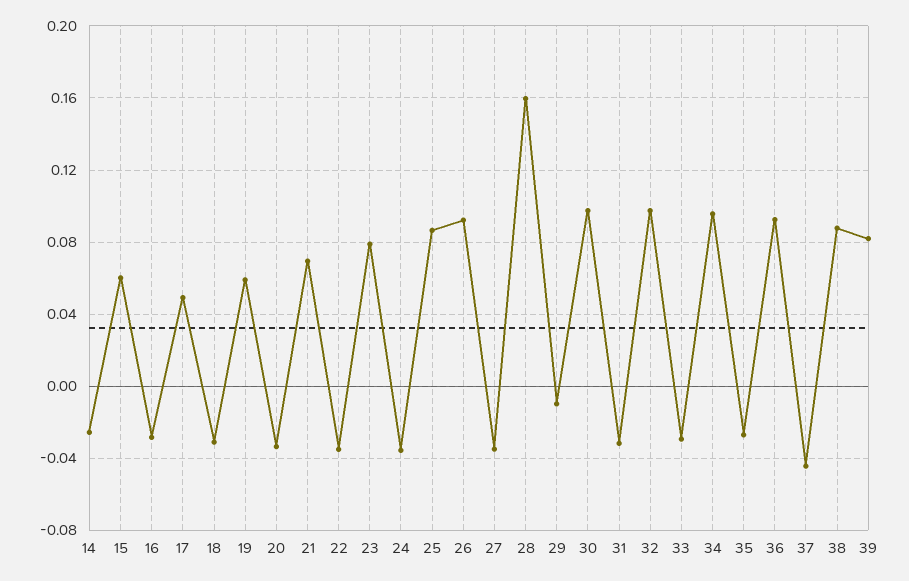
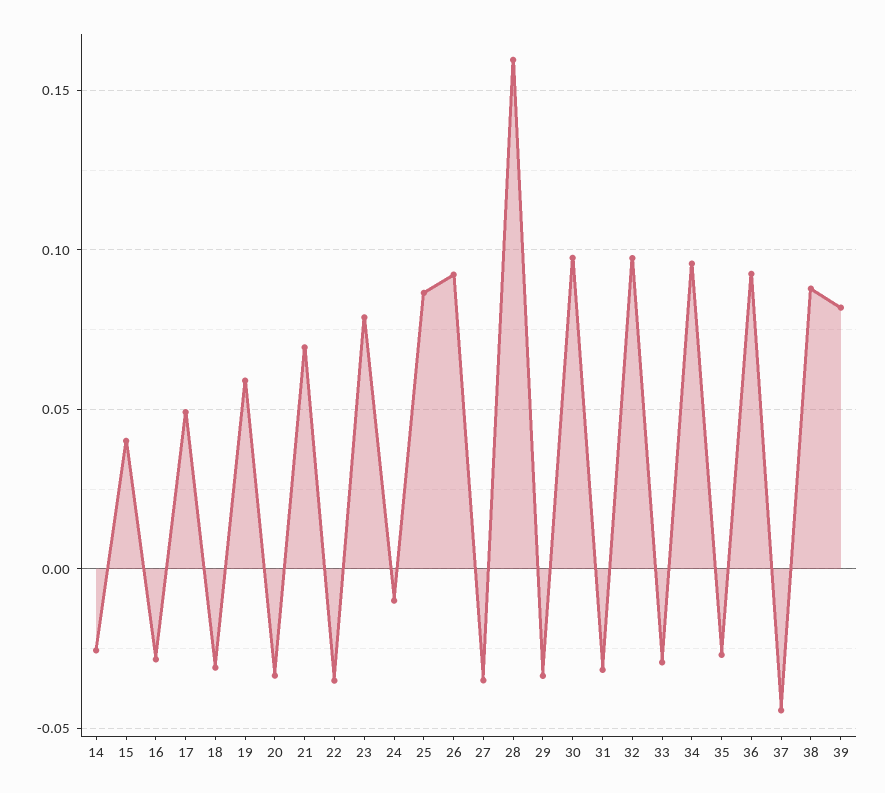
  {
    "14": -0.025,
-   "15": 0.06,
+   "15": 0.04,
    "16": -0.03,
    "17": 0.05,
    "18": -0.03,
    "19": 0.06,
    "20": -0.035,
    "21": 0.07,
    "22": -0.035,
    "23": 0.08,
-   "24": -0.035,
+   "24": -0.01,
    "25": 0.085,
    "26": 0.09,
    "27": -0.035,
    "28": 0.16,
-   "29": -0.01,
+   "29": -0.035,
    "30": 0.1,
    "31": -0.03,
    "32": 0.095,
    "33": -0.03,
    "34": 0.095,
    "35": -0.025,
    "36": 0.095,
    "37": -0.045,
    "38": 0.09,
    "39": 0.08
  }

